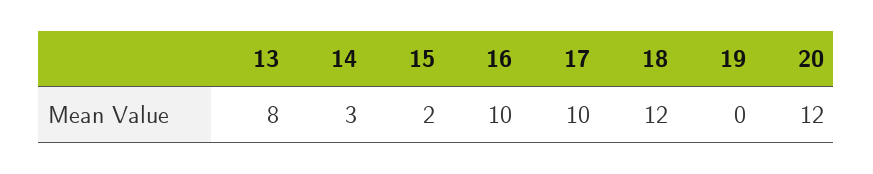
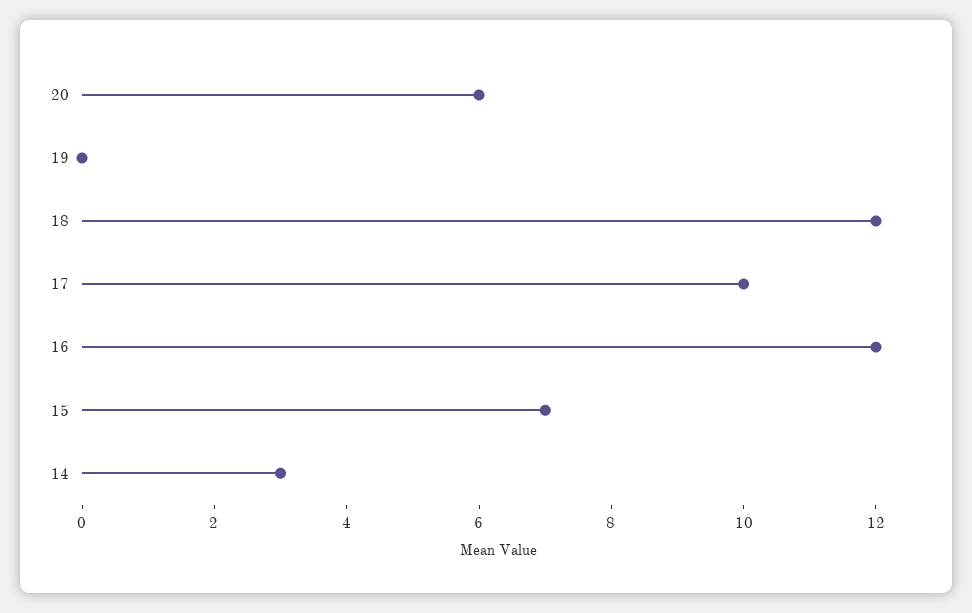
  {
-   "13": 8,
    "14": 3,
-   "15": 2,
+   "15": 7,
-   "16": 10,
+   "16": 12,
    "17": 10,
    "18": 12,
    "19": 0,
-   "20": 12
+   "20": 6
  }

